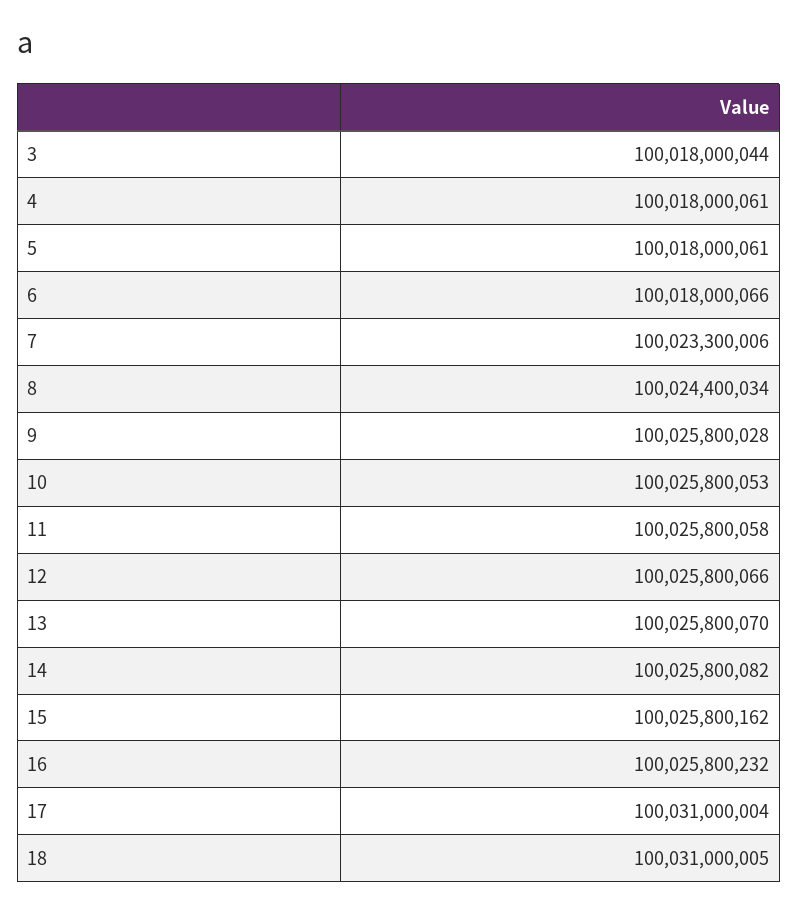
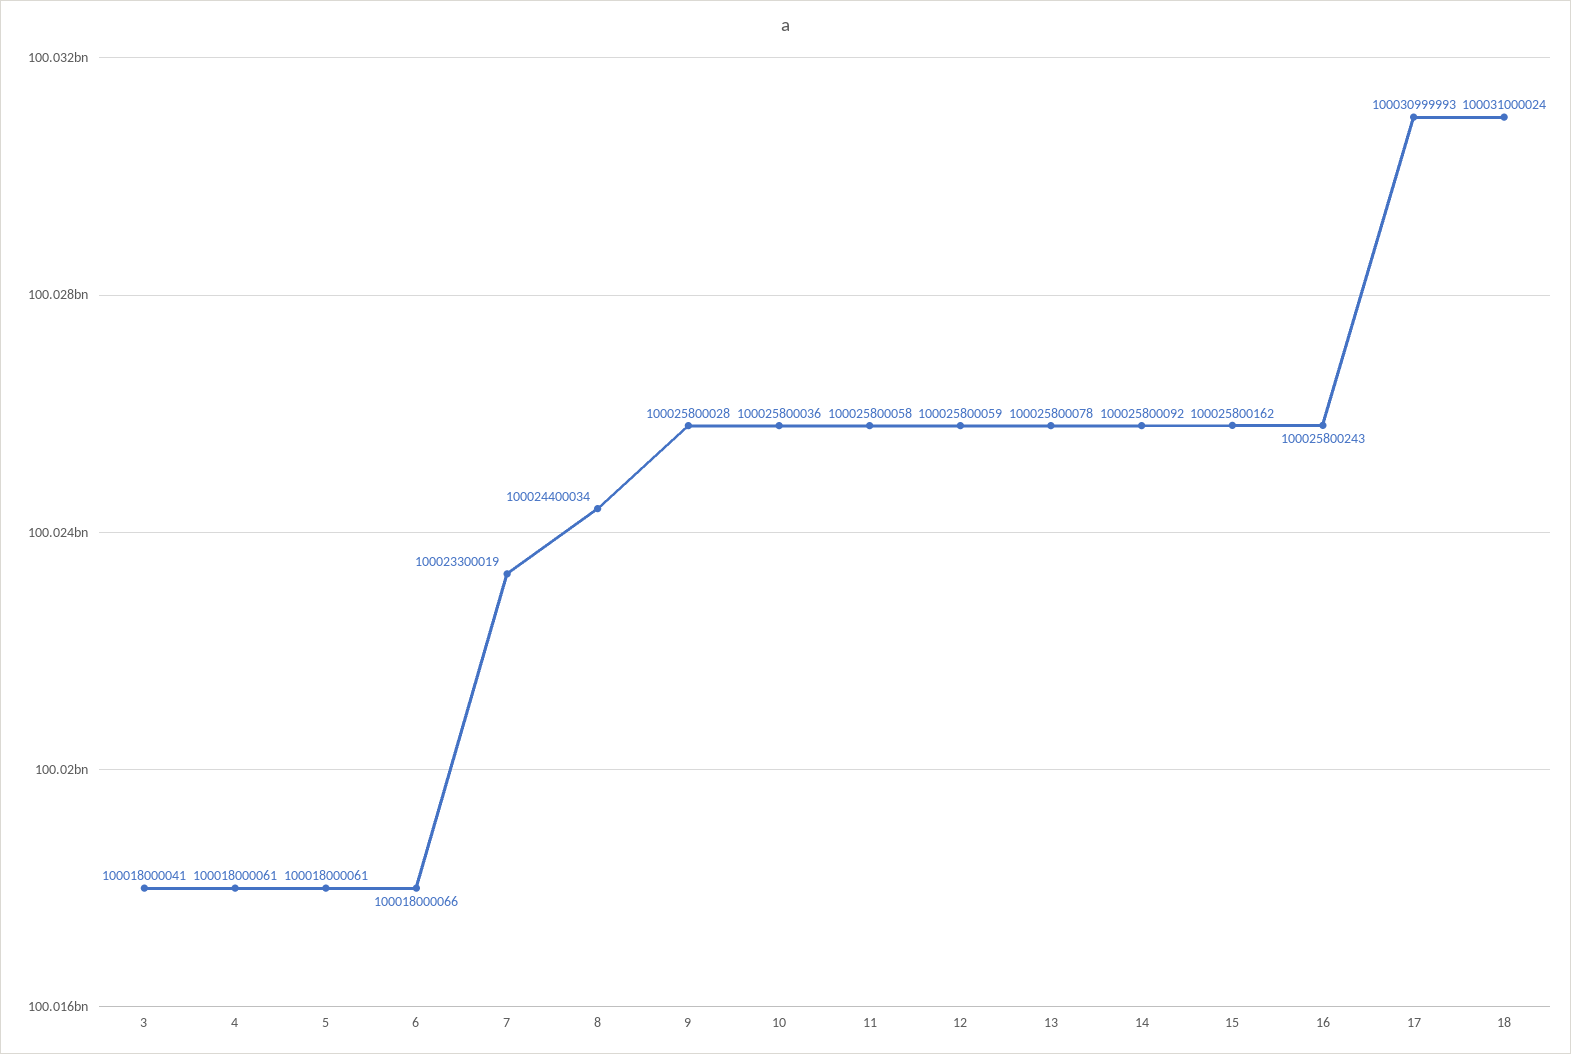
  {
-   "3": 100018000044,
+   "3": 100018000041,
    "4": 100018000061,
    "5": 100018000061,
    "6": 100018000066,
-   "7": 100023300006,
+   "7": 100023300019,
    "8": 100024400034,
    "9": 100025800028,
-   "10": 100025800053,
+   "10": 100025800036,
    "11": 100025800058,
-   "12": 100025800066,
+   "12": 100025800059,
-   "13": 100025800070,
+   "13": 100025800078,
-   "14": 100025800082,
+   "14": 100025800092,
    "15": 100025800162,
-   "16": 100025800232,
+   "16": 100025800243,
-   "17": 100031000004,
+   "17": 100030999993,
-   "18": 100031000005
+   "18": 100031000024
  }

